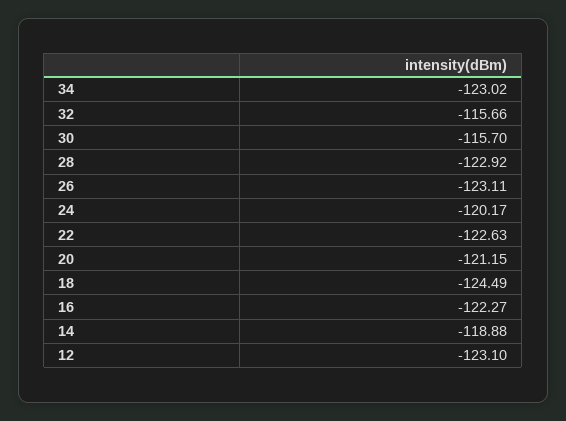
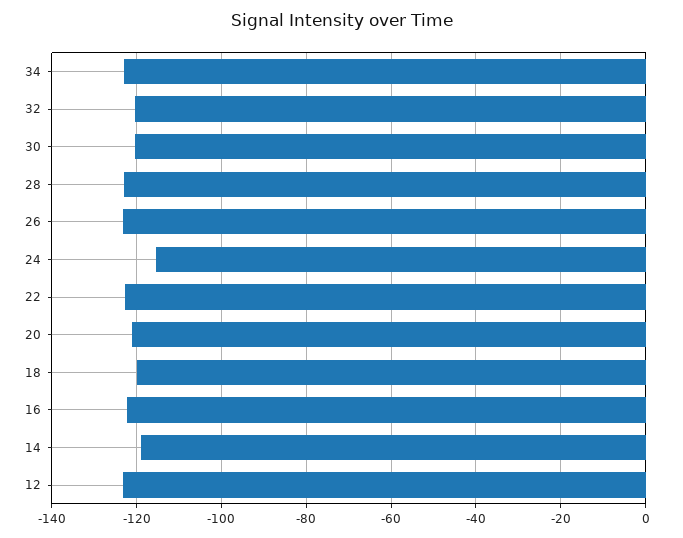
  {
    "34": -123.02,
-   "32": -115.66,
+   "32": -120,
-   "30": -115.7,
+   "30": -120,
    "28": -122.92,
    "26": -123.11,
-   "24": -120.17,
+   "24": -116,
    "22": -122.63,
    "20": -121.15,
-   "18": -124.49,
+   "18": -120,
    "16": -122.27,
    "14": -118.88,
    "12": -123.1
  }

